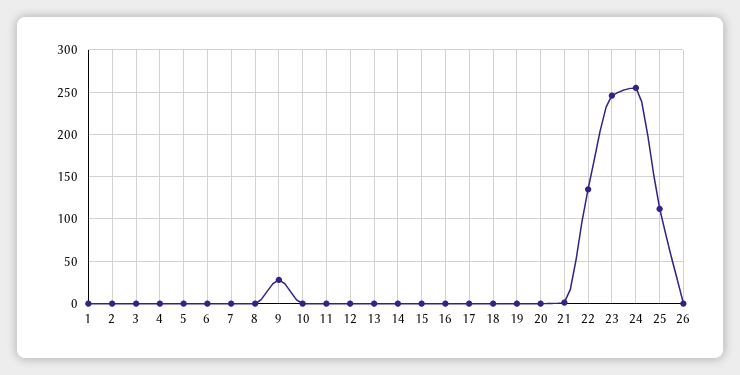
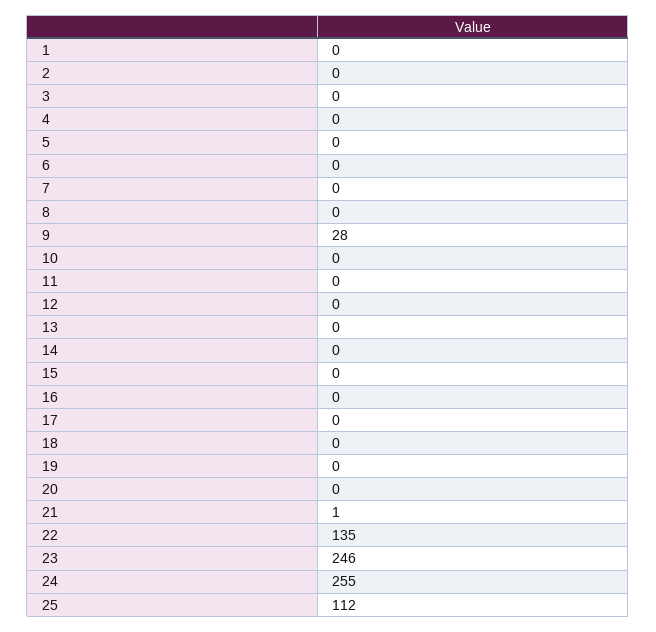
  {
    "1": 0,
    "2": 0,
    "3": 0,
    "4": 0,
    "5": 0,
    "6": 0,
    "7": 0,
    "8": 0,
    "9": 28,
    "10": 0,
    "11": 0,
    "12": 0,
    "13": 0,
    "14": 0,
    "15": 0,
    "16": 0,
    "17": 0,
    "18": 0,
    "19": 0,
    "20": 0,
    "21": 1,
    "22": 135,
    "23": 246,
    "24": 255,
-   "25": 112,
+   "25": 112
-   "26": 0
  }

